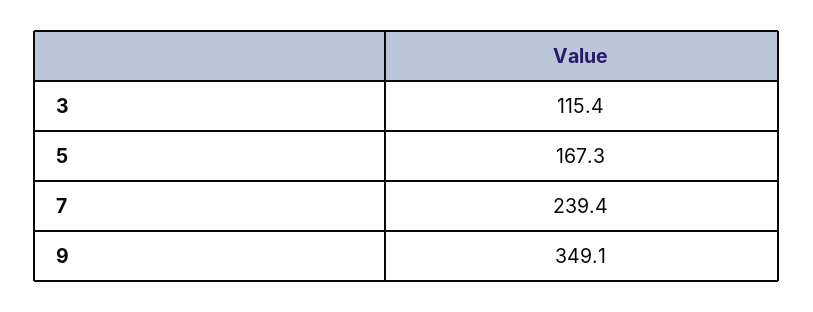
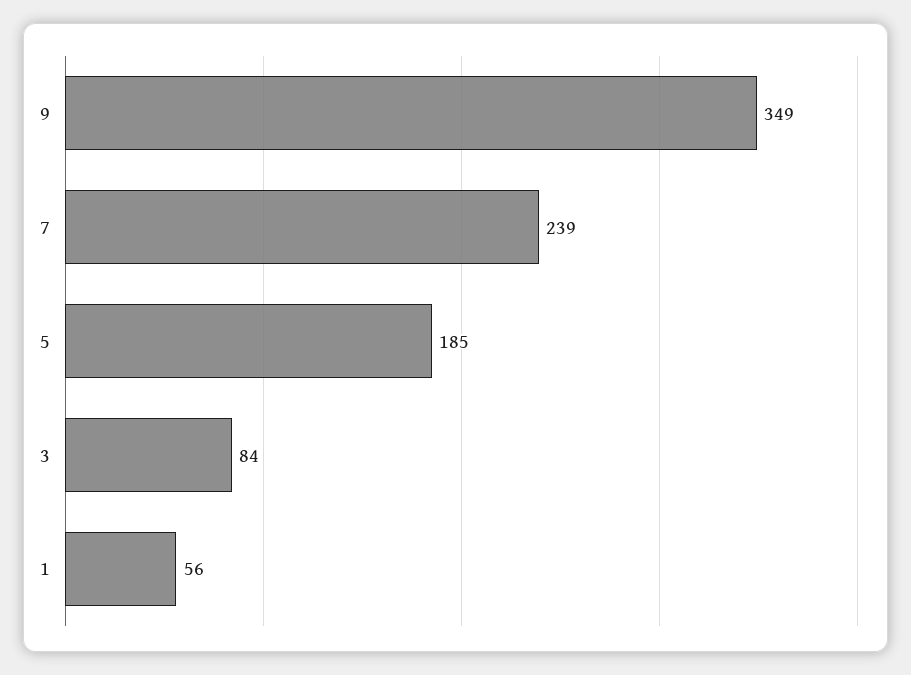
  {
-   "3": 115.4,
+   "3": 84,
-   "5": 167.3,
+   "5": 185,
    "7": 239.4,
-   "9": 349.1
+   "9": 349.1,
+   "1": 56
  }

